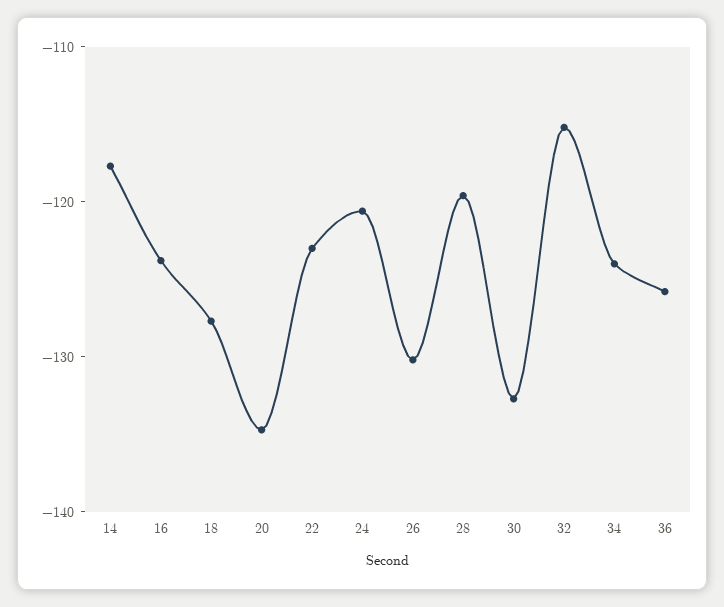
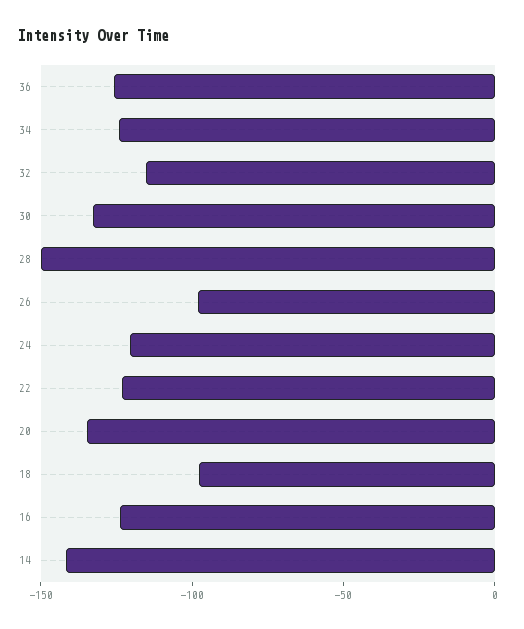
  {
-   "14": -118,
+   "14": -140,
    "16": -124,
-   "18": -128,
+   "18": -100,
    "20": -134,
    "22": -124,
    "24": -120,
-   "26": -130,
+   "26": -100,
-   "28": -120,
+   "28": -150,
    "30": -132,
    "32": -116,
    "34": -124,
    "36": -126
  }

